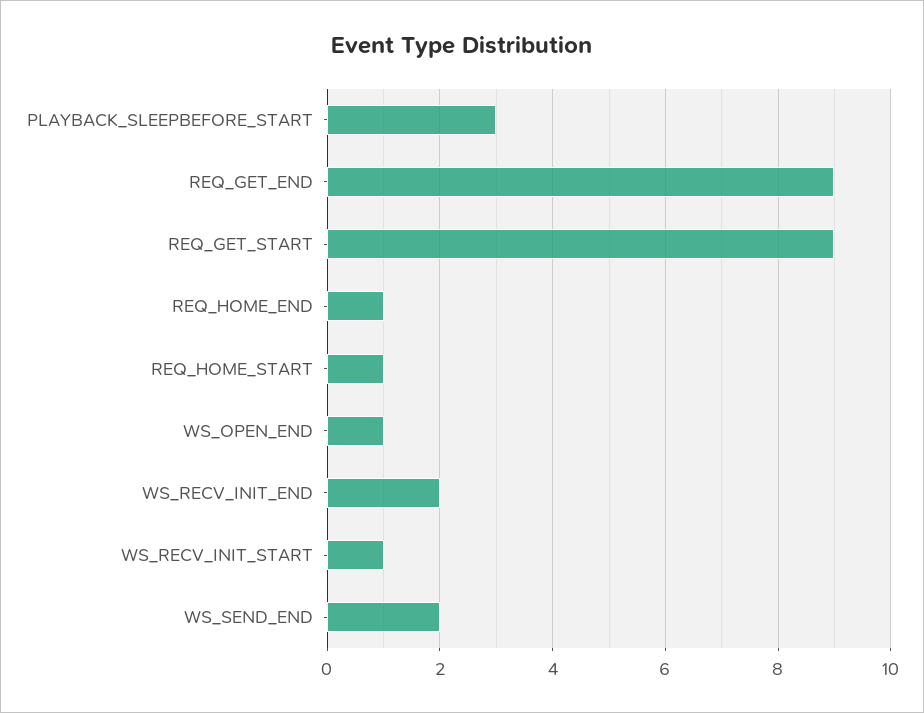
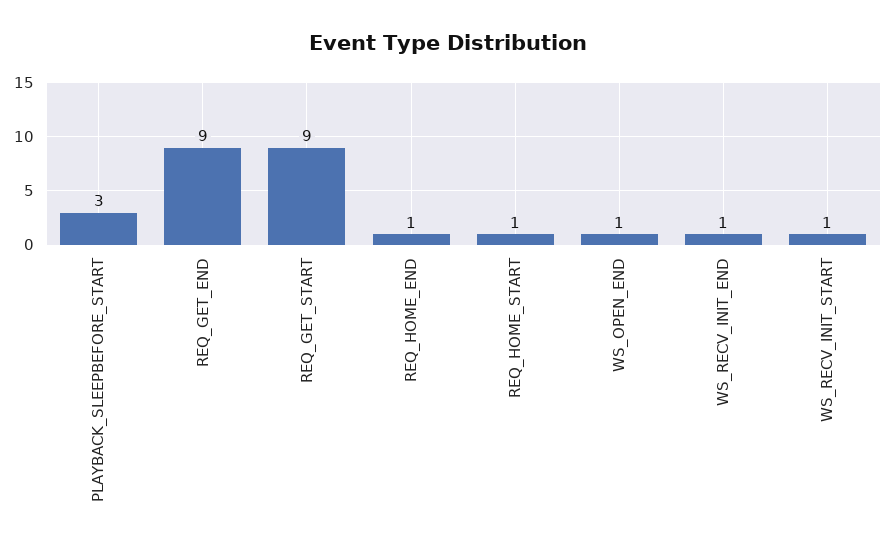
  {
    "PLAYBACK_SLEEPBEFORE_START": 3,
    "REQ_GET_END": 9,
    "REQ_GET_START": 9,
    "REQ_HOME_END": 1,
    "REQ_HOME_START": 1,
    "WS_OPEN_END": 1,
-   "WS_RECV_INIT_END": 2,
+   "WS_RECV_INIT_END": 1,
-   "WS_RECV_INIT_START": 1,
+   "WS_RECV_INIT_START": 1
-   "WS_SEND_END": 2
  }

